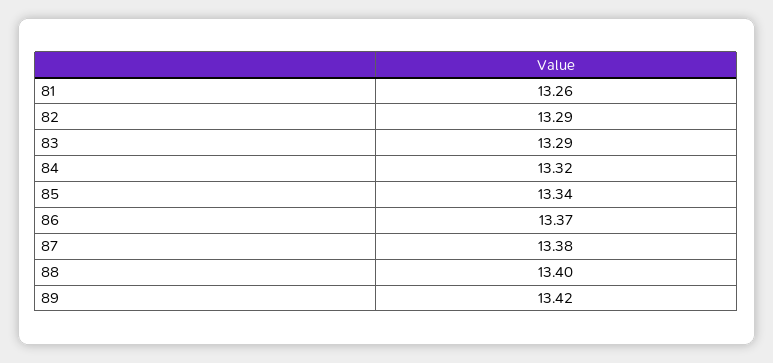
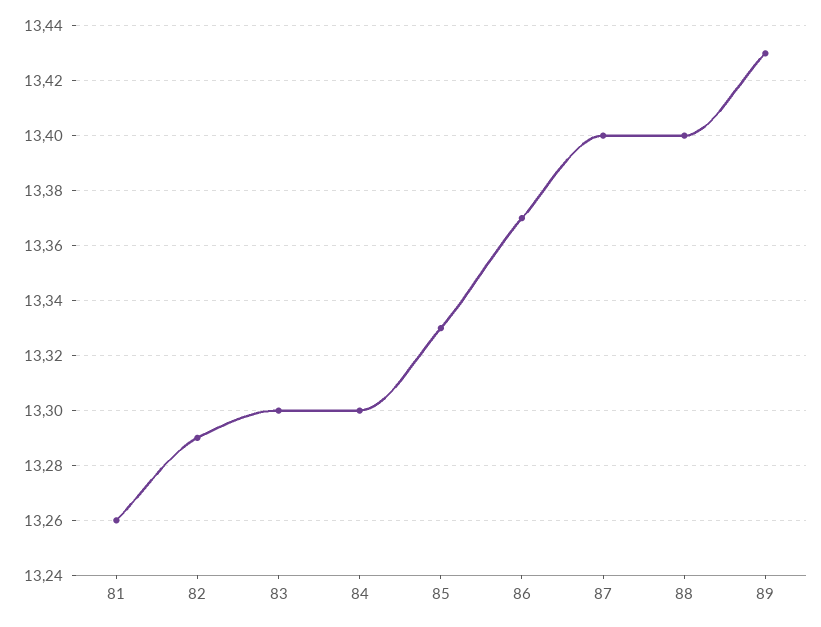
  {
    "81": 13.26,
    "82": 13.29,
-   "83": 13.29,
+   "83": 13.3,
-   "84": 13.32,
+   "84": 13.3,
-   "85": 13.34,
+   "85": 13.33,
    "86": 13.37,
-   "87": 13.38,
+   "87": 13.4,
    "88": 13.4,
-   "89": 13.42
+   "89": 13.43
  }

